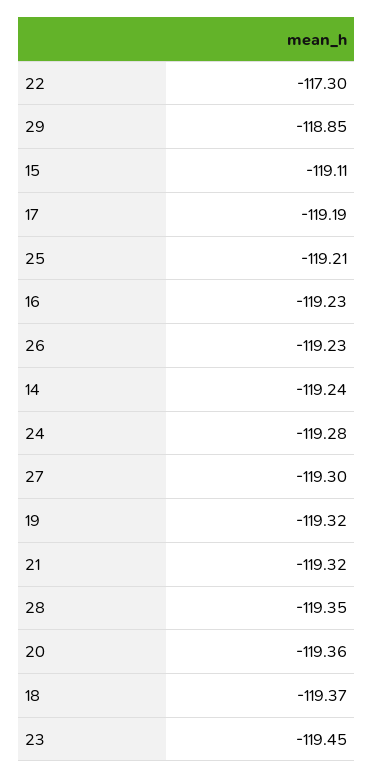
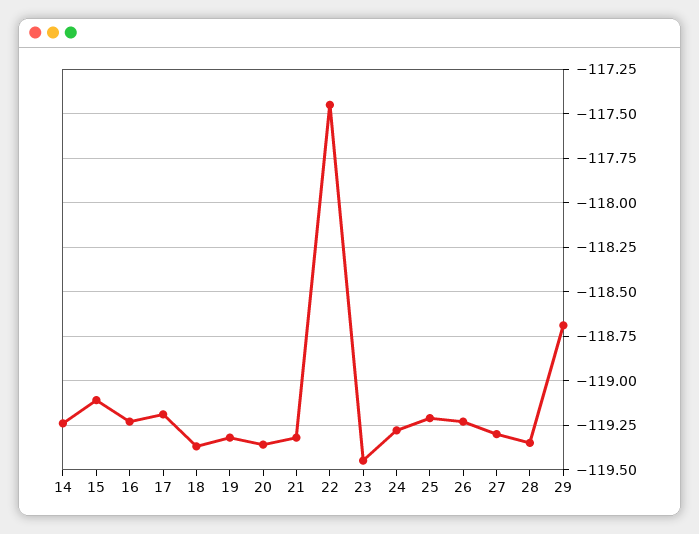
  {
-   "22": -117.3,
+   "22": -117.45,
-   "29": -118.85,
+   "29": -118.7,
    "15": -119.11,
    "17": -119.19,
    "25": -119.21,
    "16": -119.23,
    "26": -119.23,
    "14": -119.24,
    "24": -119.28,
    "27": -119.3,
    "19": -119.32,
    "21": -119.32,
    "28": -119.35,
    "20": -119.36,
    "18": -119.37,
    "23": -119.45
  }

